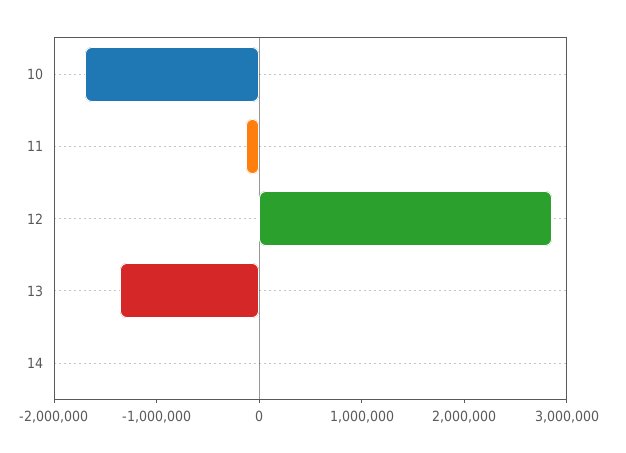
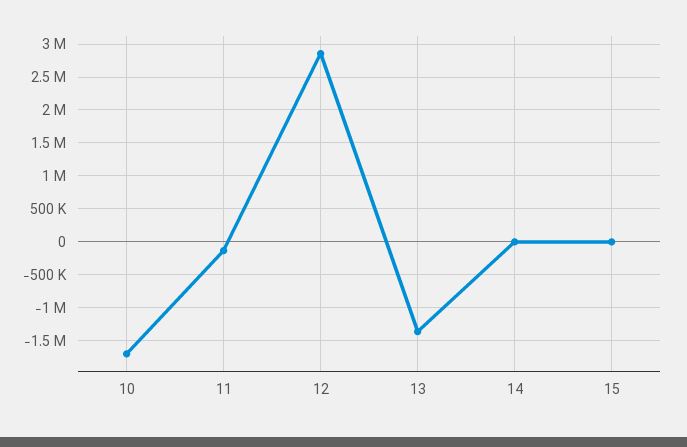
  {
    "10": -1700000,
    "11": -100000,
    "12": 2900000,
    "13": -1400000,
-   "14": 0
+   "14": 0,
+   "15": 0
  }

